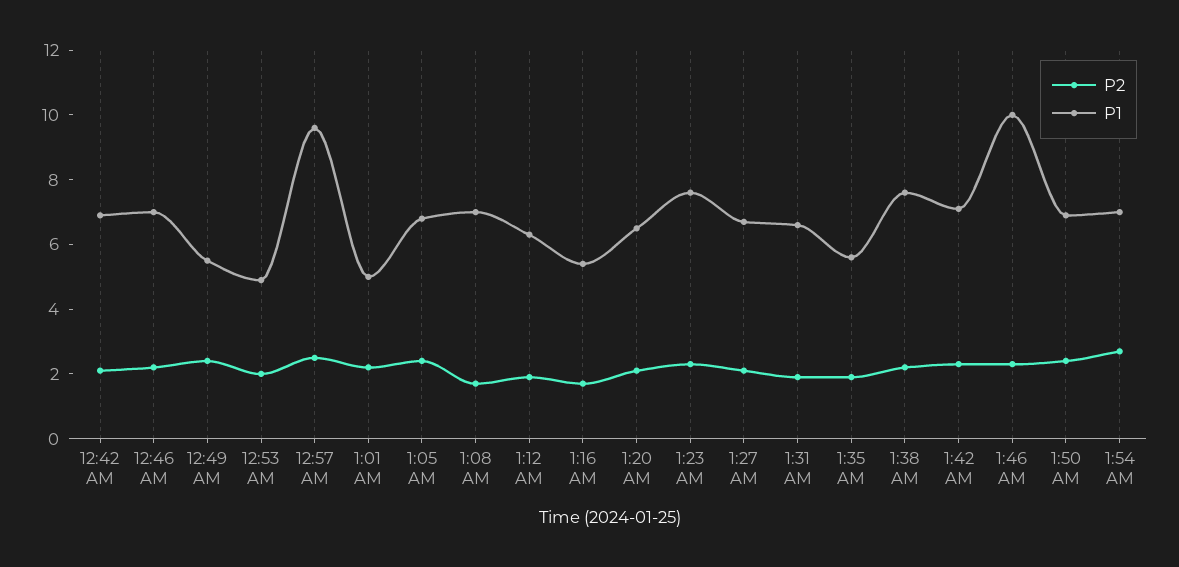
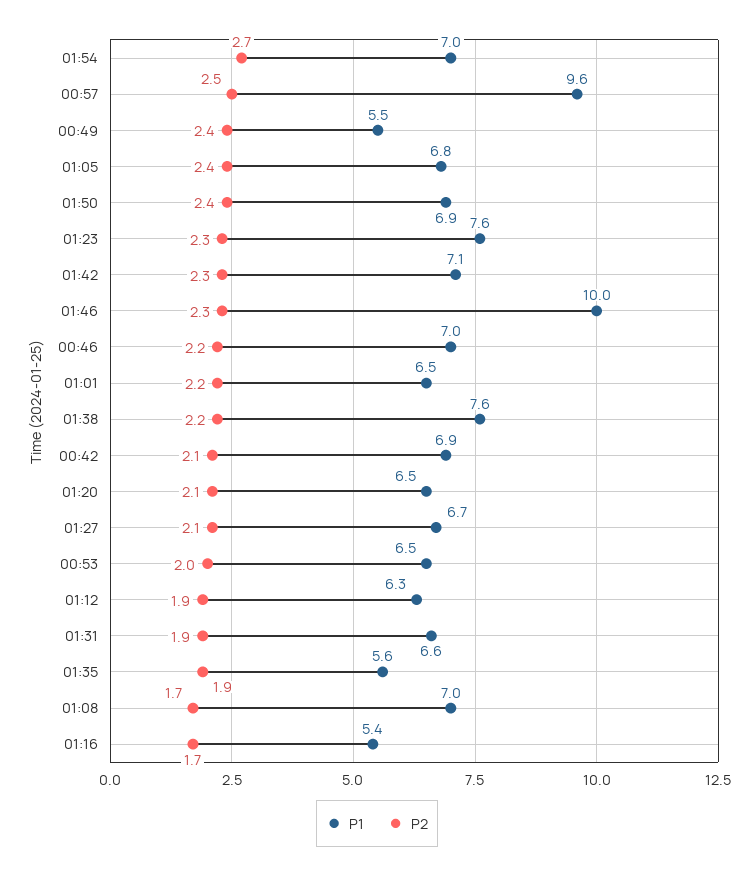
  {
    "P2": {
      "12:42 AM": 2.1,
      "12:46 AM": 2.2,
      "12:49 AM": 2.4,
      "12:53 AM": 2,
      "12:57 AM": 2.5,
      "1:01 AM": 2.2,
      "1:05 AM": 2.4,
      "1:08 AM": 1.7,
      "1:12 AM": 1.9,
      "1:16 AM": 1.7,
      "1:20 AM": 2.1,
      "1:23 AM": 2.3,
      "1:27 AM": 2.1,
      "1:31 AM": 1.9,
      "1:35 AM": 1.9,
      "1:38 AM": 2.2,
      "1:42 AM": 2.3,
      "1:46 AM": 2.3,
      "1:50 AM": 2.4,
      "1:54 AM": 2.7
    },
    "P1": {
      "12:42 AM": 6.9,
      "12:46 AM": 7,
      "12:49 AM": 5.5,
-     "12:53 AM": 5,
+     "12:53 AM": 6.5,
      "12:57 AM": 9.6,
-     "1:01 AM": 5,
+     "1:01 AM": 6.5,
      "1:05 AM": 6.8,
      "1:08 AM": 7,
      "1:12 AM": 6.3,
      "1:16 AM": 5.4,
      "1:20 AM": 6.5,
      "1:23 AM": 7.6,
      "1:27 AM": 6.7,
      "1:31 AM": 6.6,
      "1:35 AM": 5.6,
      "1:38 AM": 7.6,
      "1:42 AM": 7.1,
      "1:46 AM": 10,
      "1:50 AM": 6.9,
      "1:54 AM": 7
    }
  }

